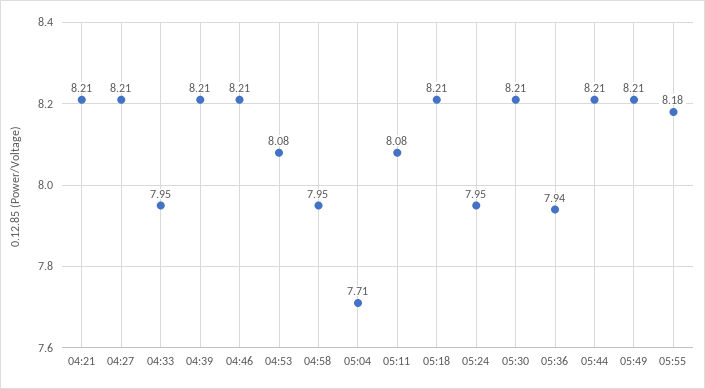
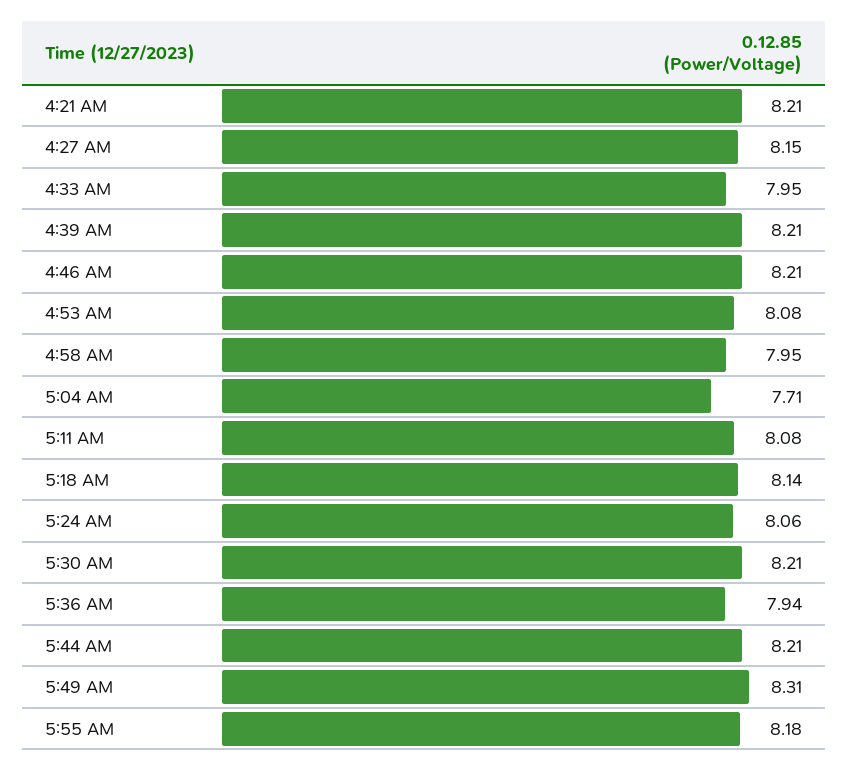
  {
    "04:21": 8.21,
-   "04:27": 8.21,
+   "04:27": 8.15,
    "04:33": 7.95,
    "04:39": 8.21,
    "04:46": 8.21,
    "04:53": 8.08,
    "04:58": 7.95,
    "05:04": 7.71,
    "05:11": 8.08,
-   "05:18": 8.21,
+   "05:18": 8.14,
-   "05:24": 7.95,
+   "05:24": 8.06,
    "05:30": 8.21,
    "05:36": 7.94,
    "05:44": 8.21,
-   "05:49": 8.21,
+   "05:49": 8.31,
    "05:55": 8.18
  }

